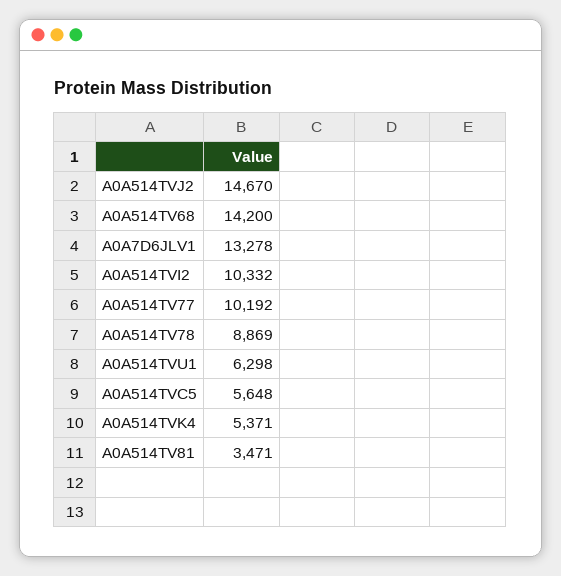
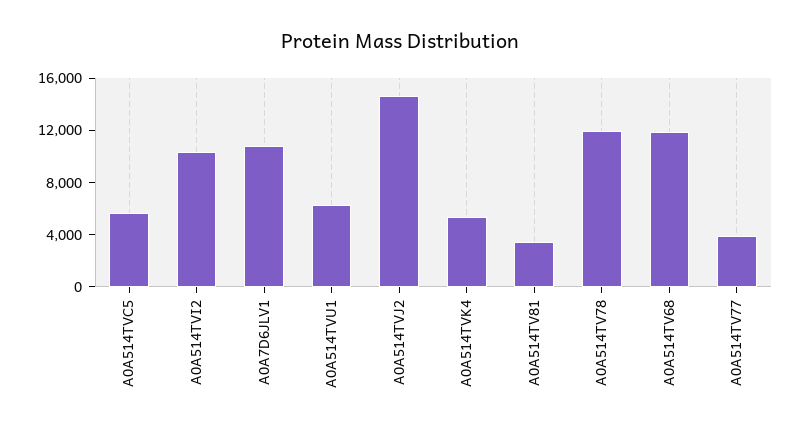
  {
    "A0A514TVJ2": 14670,
-   "A0A514TV68": 14200,
+   "A0A514TV68": 12000,
-   "A0A7D6JLV1": 13278,
+   "A0A7D6JLV1": 11000,
    "A0A514TVI2": 10332,
-   "A0A514TV77": 10192,
+   "A0A514TV77": 4000,
-   "A0A514TV78": 8869,
+   "A0A514TV78": 12000,
    "A0A514TVU1": 6298,
    "A0A514TVC5": 5648,
    "A0A514TVK4": 5371,
    "A0A514TV81": 3471
  }

